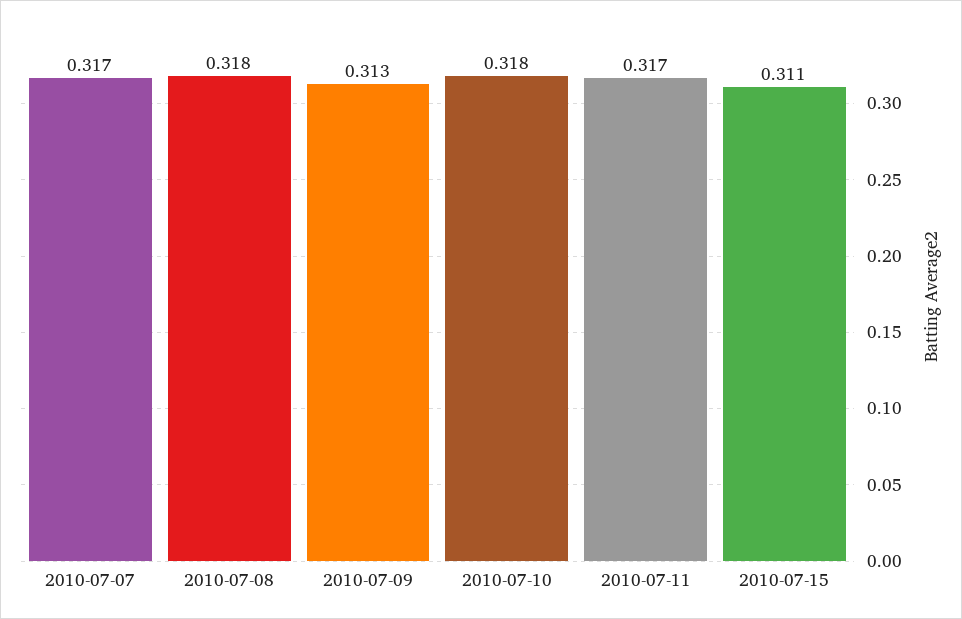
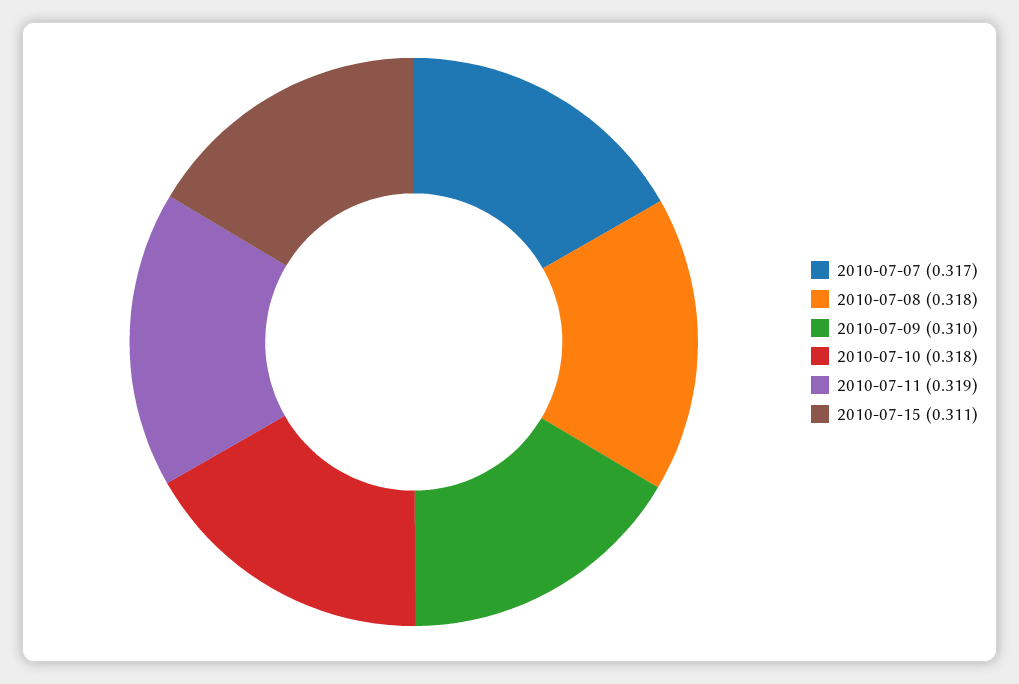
  {
    "2010-07-07": 0.317,
    "2010-07-08": 0.318,
-   "2010-07-09": 0.313,
+   "2010-07-09": 0.31,
    "2010-07-10": 0.318,
-   "2010-07-11": 0.317,
+   "2010-07-11": 0.319,
    "2010-07-15": 0.311
  }

